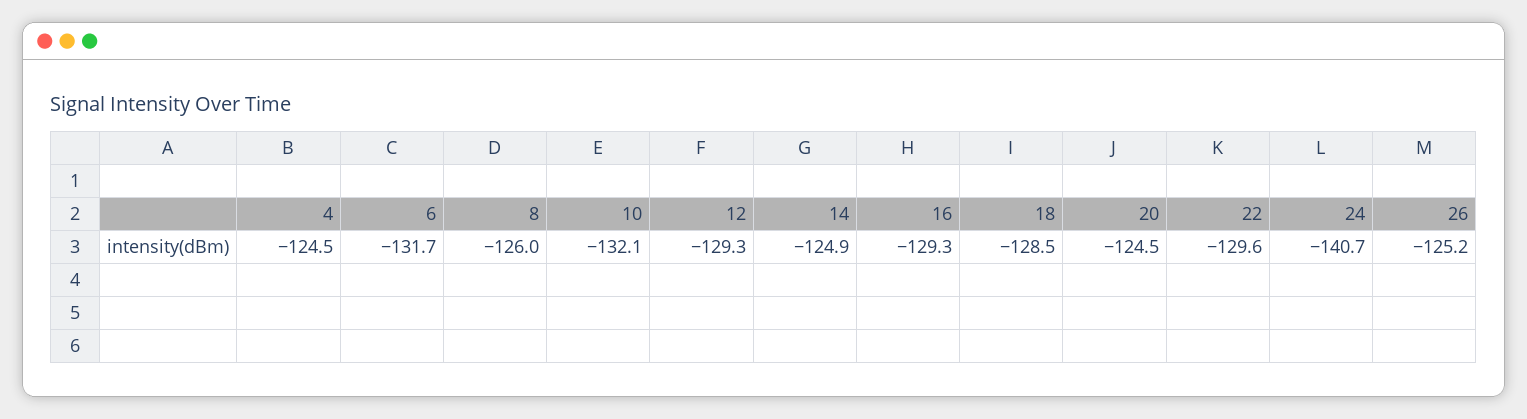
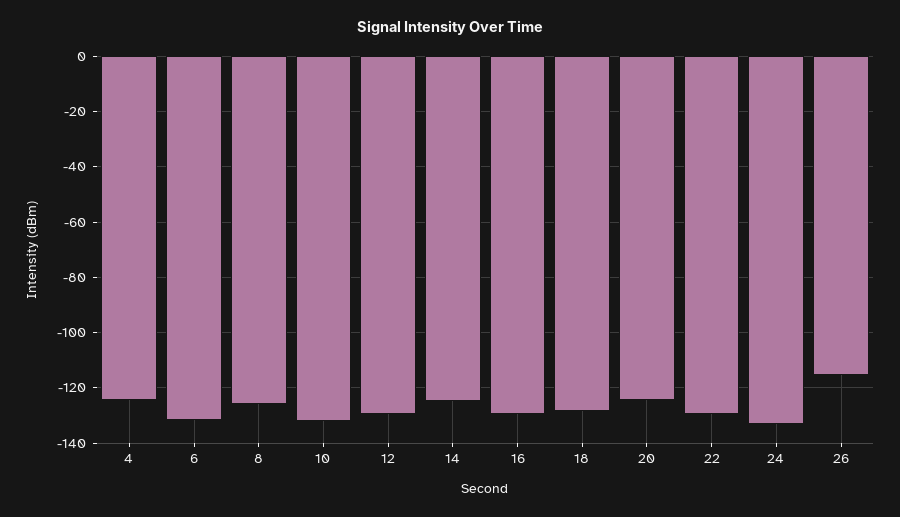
  {
    "4": -124.5,
    "6": -131.7,
    "8": -126,
    "10": -132.1,
    "12": -129.3,
    "14": -124.9,
    "16": -129.3,
    "18": -128.5,
    "20": -124.5,
    "22": -129.6,
-   "24": -140.7,
+   "24": -132.5,
-   "26": -125.2
+   "26": -115
  }

